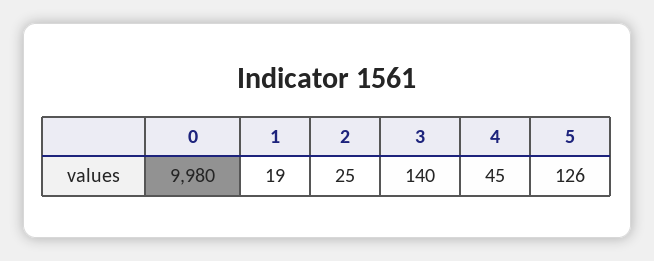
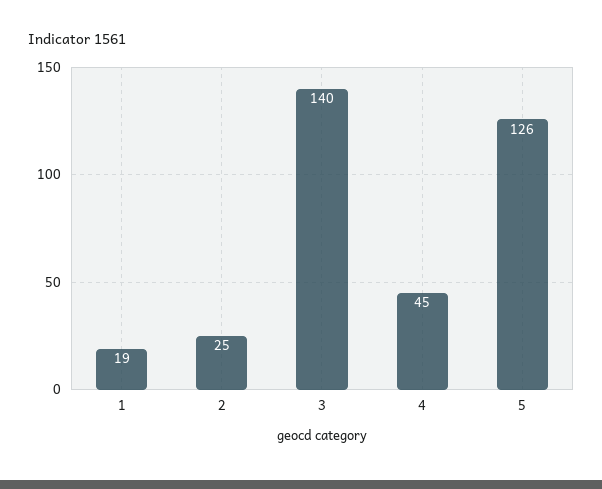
  {
-   "0": 9980,
    "1": 19,
    "2": 25,
    "3": 140,
    "4": 45,
    "5": 126
  }

